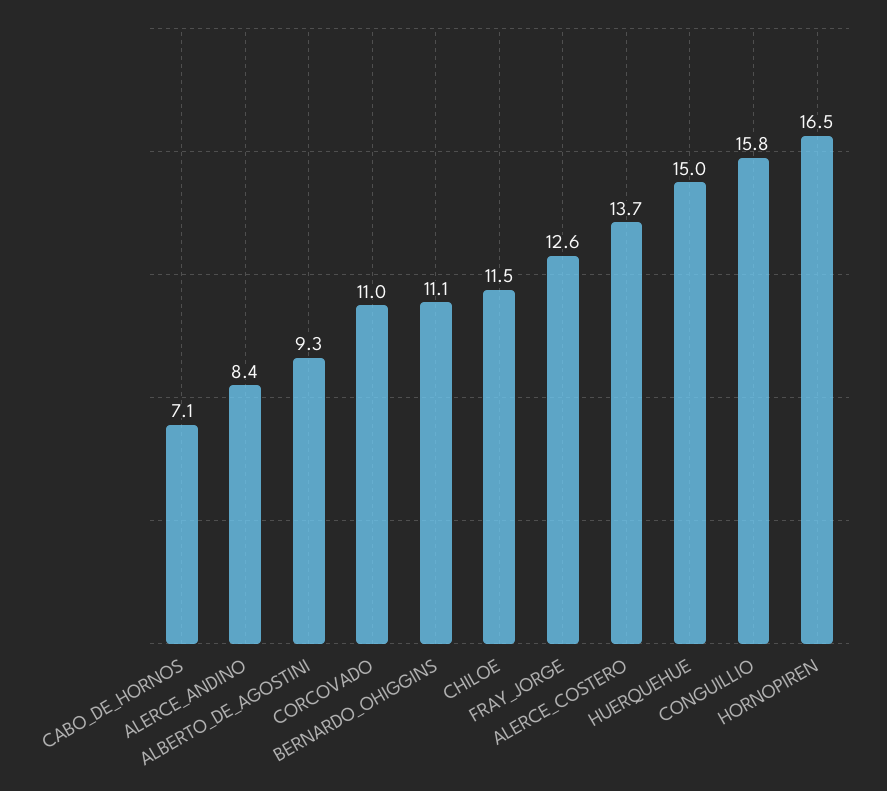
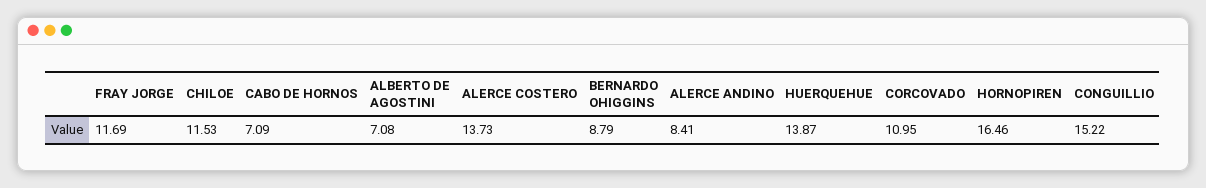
  {
    "CABO_DE_HORNOS": 7.09,
    "ALERCE_ANDINO": 8.41,
-   "ALBERTO_DE_AGOSTINI": 9.3,
+   "ALBERTO_DE_AGOSTINI": 7.08,
    "CORCOVADO": 10.95,
-   "BERNARDO_OHIGGINS": 11.1,
+   "BERNARDO_OHIGGINS": 8.79,
    "CHILOE": 11.53,
-   "FRAY_JORGE": 12.6,
+   "FRAY_JORGE": 11.69,
    "ALERCE_COSTERO": 13.73,
-   "HUERQUEHUE": 15,
+   "HUERQUEHUE": 13.87,
-   "CONGUILLIO": 15.8,
+   "CONGUILLIO": 15.22,
    "HORNOPIREN": 16.46
  }

